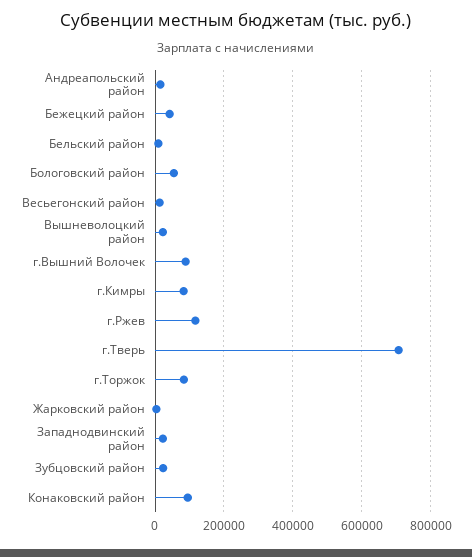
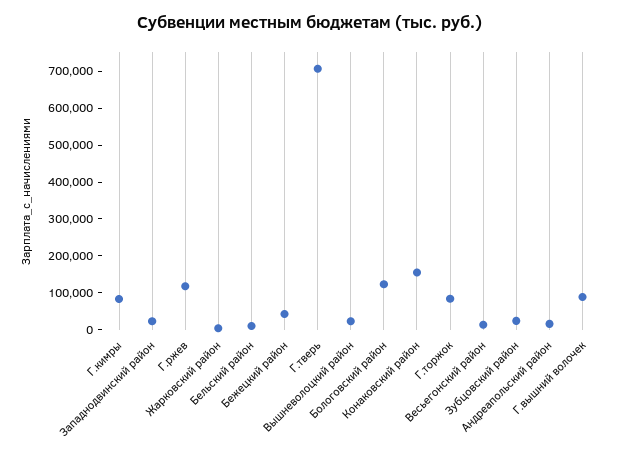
  {
    "Андреапольский район": 20000,
    "Бежецкий район": 40000,
    "Бельский район": 0,
-   "Бологовский район": 60000,
+   "Бологовский район": 125000,
    "Весьегонский район": 20000,
    "Вышневолоцкий район": 20000,
    "г.Вышний Волочек": 80000,
    "г.Кимры": 80000,
    "г.Ржев": 120000,
    "г.Тверь": 700000,
    "г.Торжок": 80000,
    "Жарковский район": 0,
    "Западнодвинский район": 20000,
    "Зубцовский район": 20000,
-   "Конаковский район": 100000
+   "Конаковский район": 150000
  }

